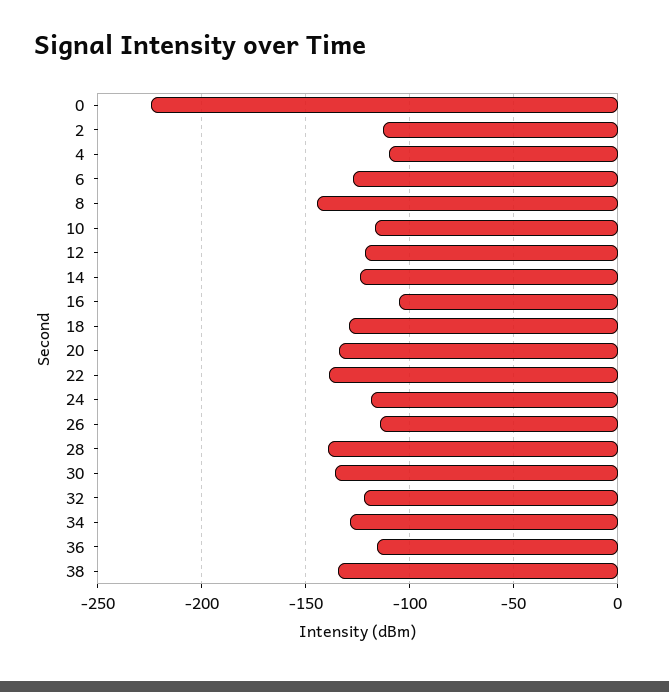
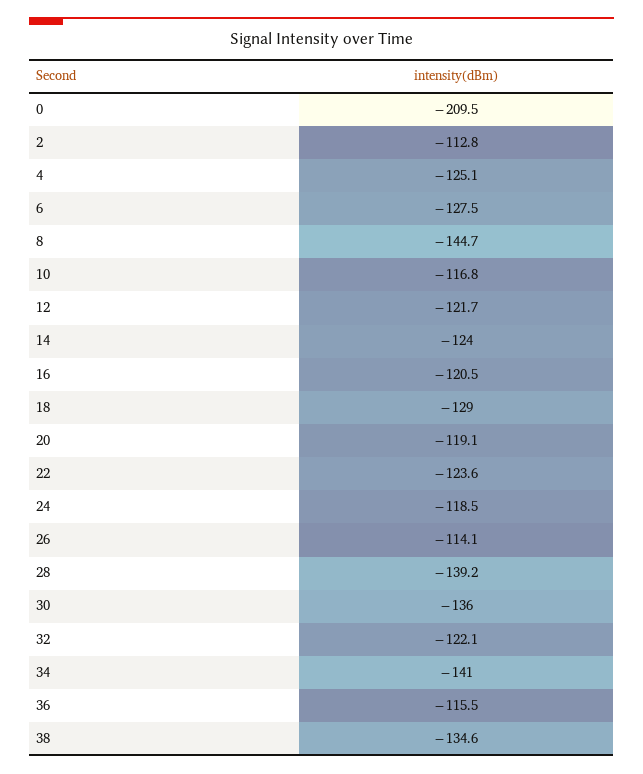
  {
-   "0": -225,
+   "0": -209.5,
    "2": -112.8,
-   "4": -110,
+   "4": -125.1,
    "6": -127.5,
    "8": -144.7,
    "10": -116.8,
    "12": -121.7,
    "14": -124,
-   "16": -105,
+   "16": -120.5,
    "18": -129,
-   "20": -135,
+   "20": -119.1,
-   "22": -140,
+   "22": -123.6,
    "24": -118.5,
    "26": -114.1,
    "28": -139.2,
    "30": -136,
    "32": -122.1,
-   "34": -130,
+   "34": -141,
    "36": -115.5,
    "38": -134.6
  }

